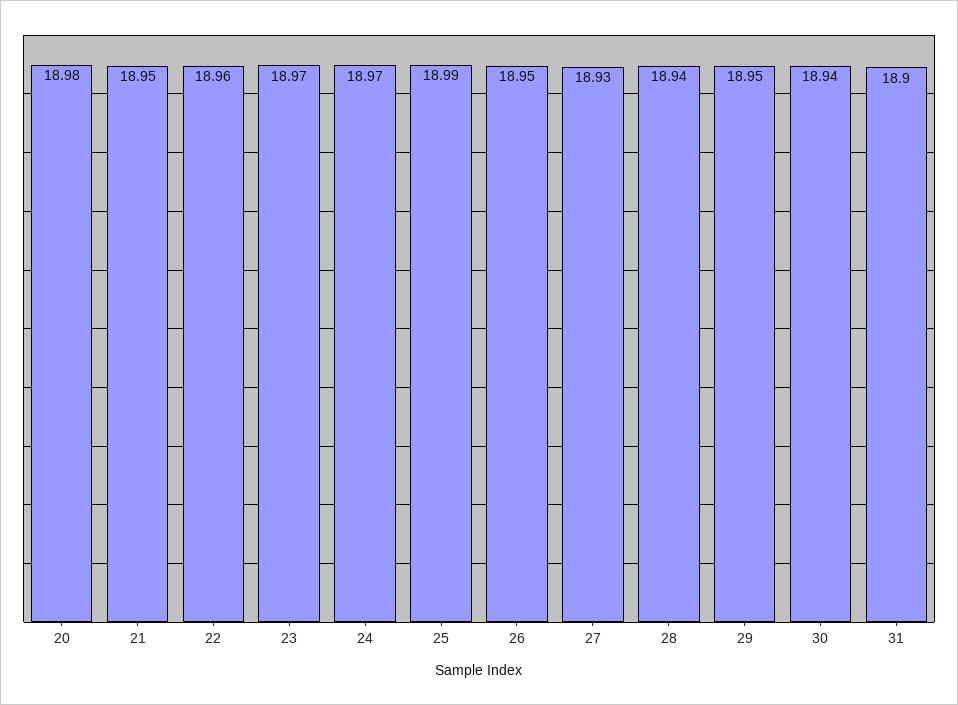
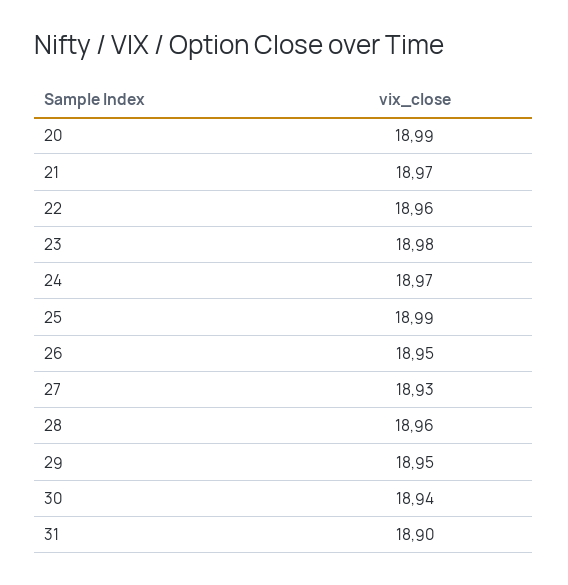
  {
-   "20": 18.98,
+   "20": 18.99,
-   "21": 18.95,
+   "21": 18.97,
    "22": 18.96,
-   "23": 18.97,
+   "23": 18.98,
    "24": 18.97,
    "25": 18.99,
    "26": 18.95,
    "27": 18.93,
-   "28": 18.94,
+   "28": 18.96,
    "29": 18.95,
    "30": 18.94,
    "31": 18.9
  }

